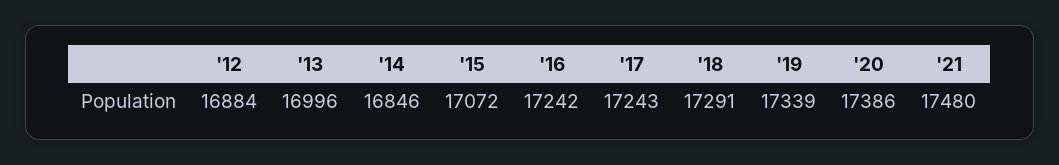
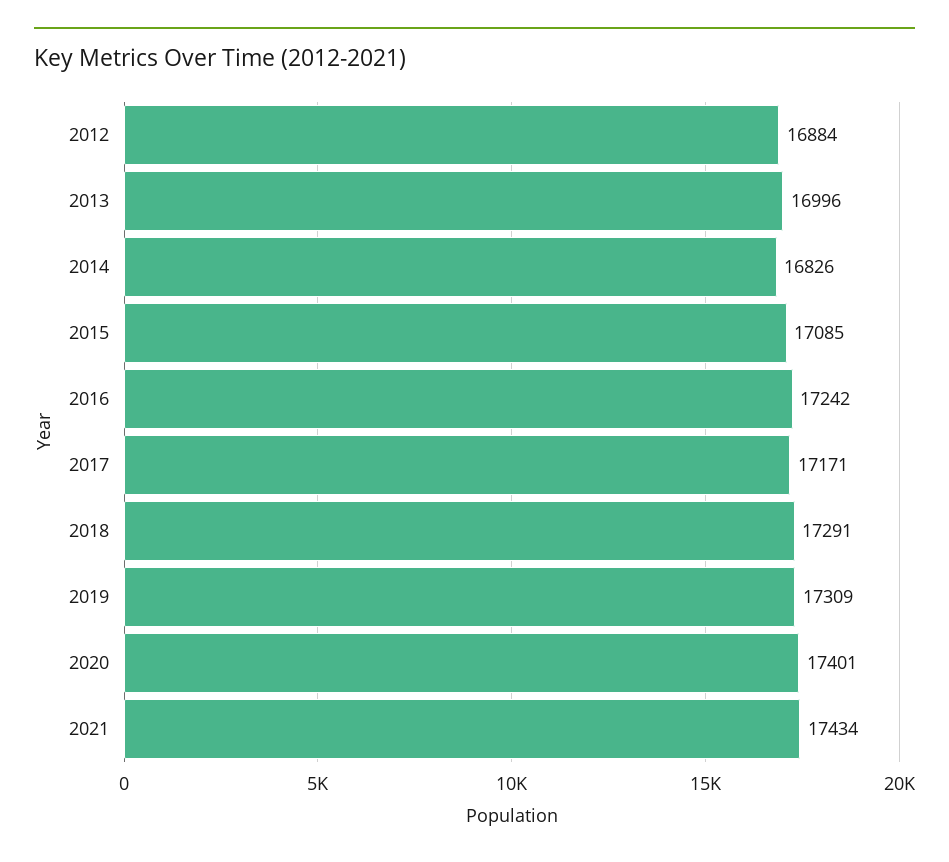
  {
    "'12": 16884,
    "'13": 16996,
-   "'14": 16846,
+   "'14": 16826,
-   "'15": 17072,
+   "'15": 17085,
    "'16": 17242,
-   "'17": 17243,
+   "'17": 17171,
    "'18": 17291,
-   "'19": 17339,
+   "'19": 17309,
-   "'20": 17386,
+   "'20": 17401,
-   "'21": 17480
+   "'21": 17434
  }

